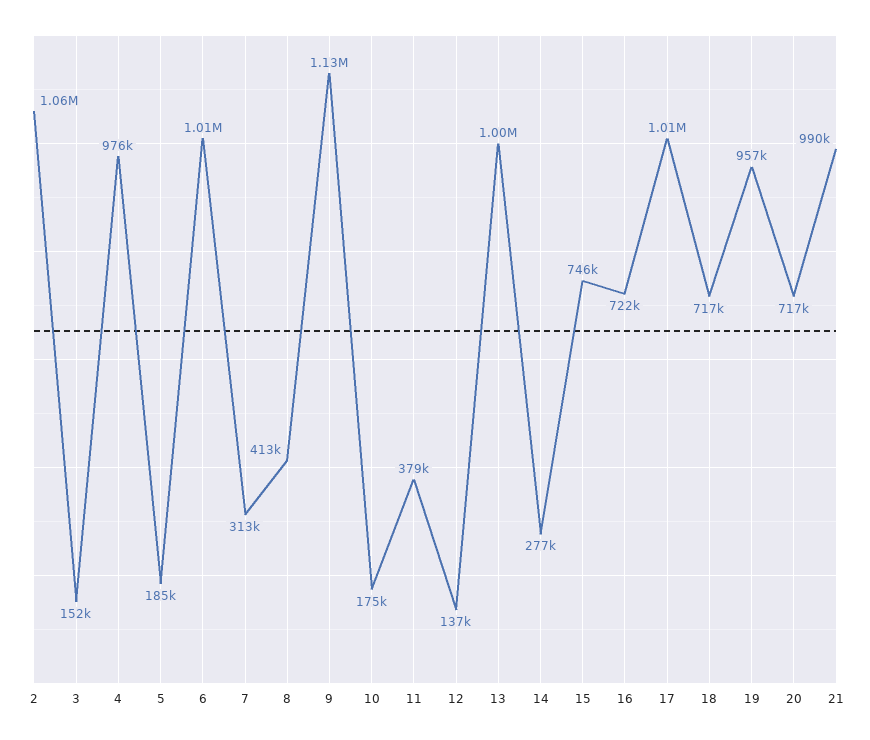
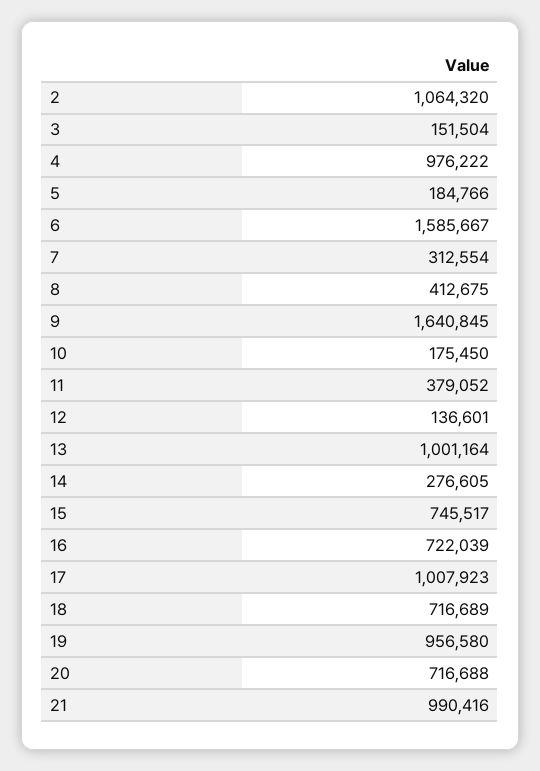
  {
    "2": 1064320,
    "3": 151504,
    "4": 976222,
    "5": 184766,
-   "6": 1010000,
+   "6": 1585667,
    "7": 312554,
    "8": 412675,
-   "9": 1130000,
+   "9": 1640845,
    "10": 175450,
    "11": 379052,
    "12": 136601,
    "13": 1001164,
    "14": 276605,
    "15": 745517,
    "16": 722039,
    "17": 1007923,
    "18": 716689,
    "19": 956580,
    "20": 716688,
    "21": 990416
  }

